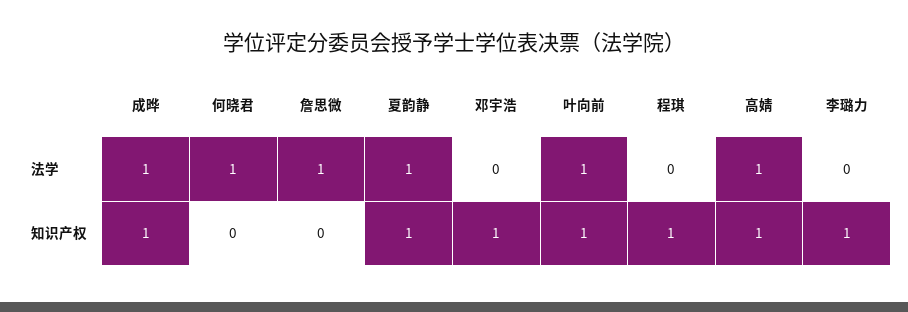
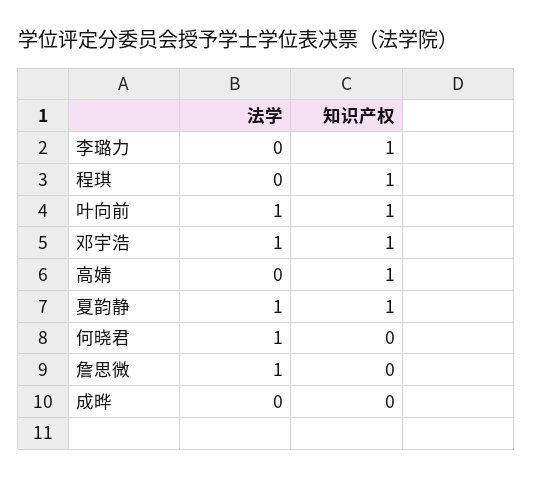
  {
    "成晔": {
-     "法学": 1,
+     "法学": 0,
-     "知识产权": 1
+     "知识产权": 0
    },
    "何晓君": {
      "法学": 1,
      "知识产权": 0
    },
    "詹思微": {
      "法学": 1,
      "知识产权": 0
    },
    "夏韵静": {
      "法学": 1,
      "知识产权": 1
    },
    "邓宇浩": {
-     "法学": 0,
+     "法学": 1,
      "知识产权": 1
    },
    "叶向前": {
      "法学": 1,
      "知识产权": 1
    },
    "程琪": {
      "法学": 0,
      "知识产权": 1
    },
    "高婧": {
-     "法学": 1,
+     "法学": 0,
      "知识产权": 1
    },
    "李璐力": {
      "法学": 0,
      "知识产权": 1
    }
  }

